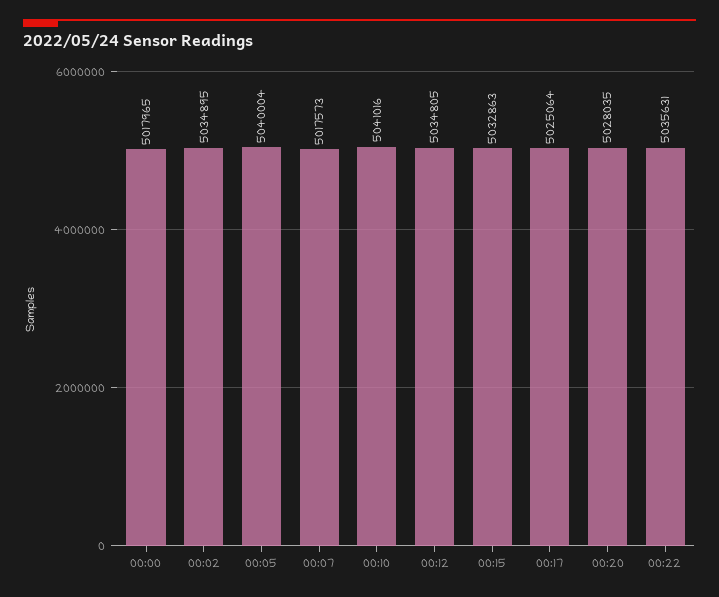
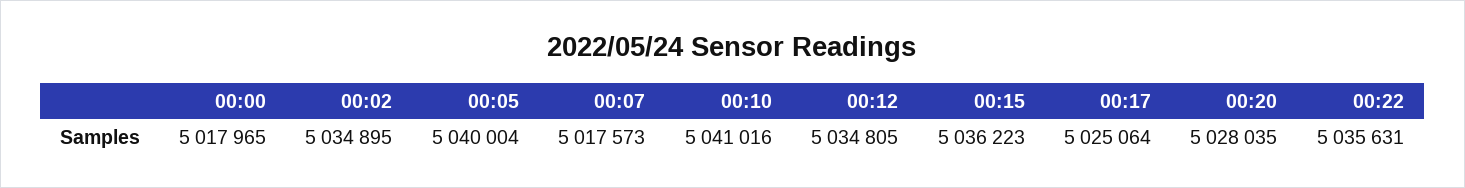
  {
    "00:00": 5017965,
    "00:02": 5034895,
    "00:05": 5040004,
    "00:07": 5017573,
    "00:10": 5041016,
    "00:12": 5034805,
-   "00:15": 5032863,
+   "00:15": 5036223,
    "00:17": 5025064,
    "00:20": 5028035,
    "00:22": 5035631
  }

